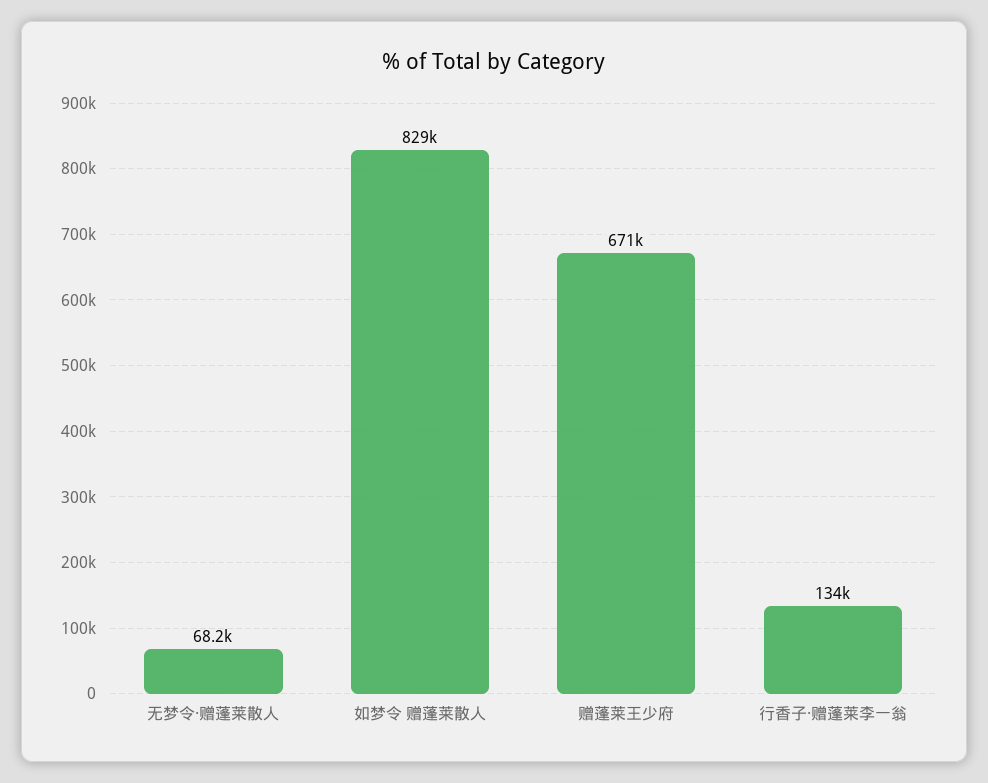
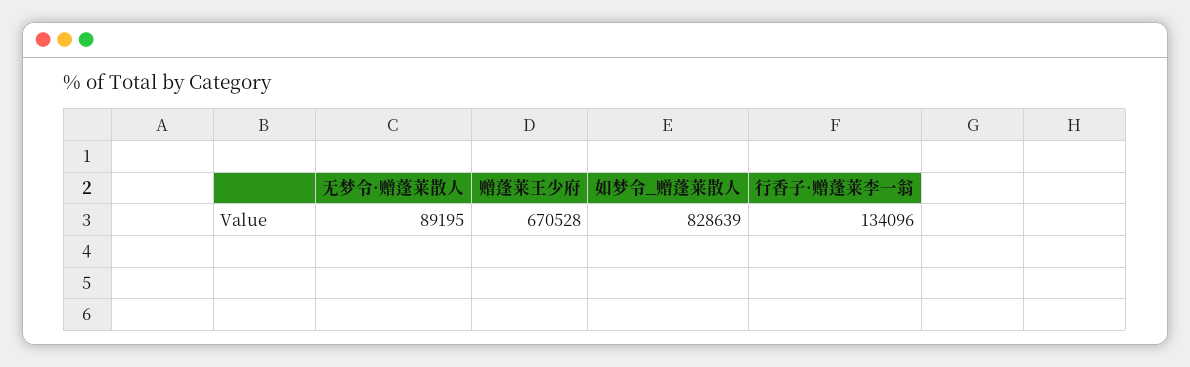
  {
-   "无梦令·赠蓬莱散人": 68200,
+   "无梦令·赠蓬莱散人": 89195,
    "如梦令 赠蓬莱散人": 828639,
    "赠蓬莱王少府": 670528,
    "行香子·赠蓬莱李一翁": 134096
  }

